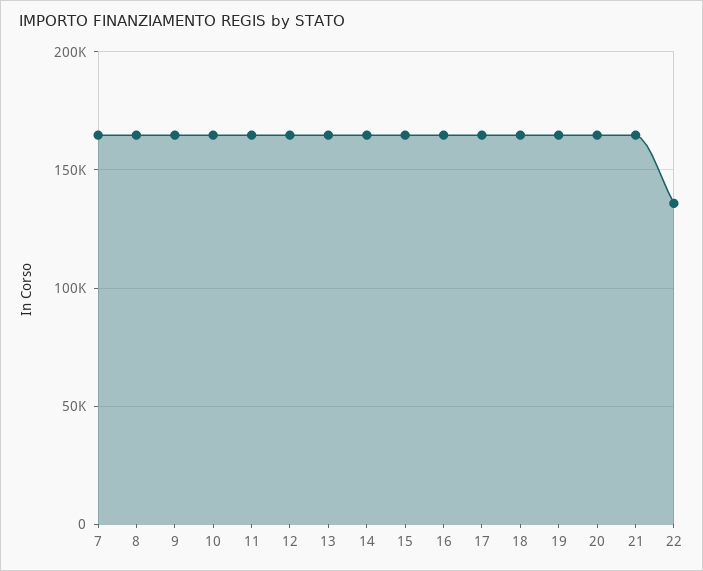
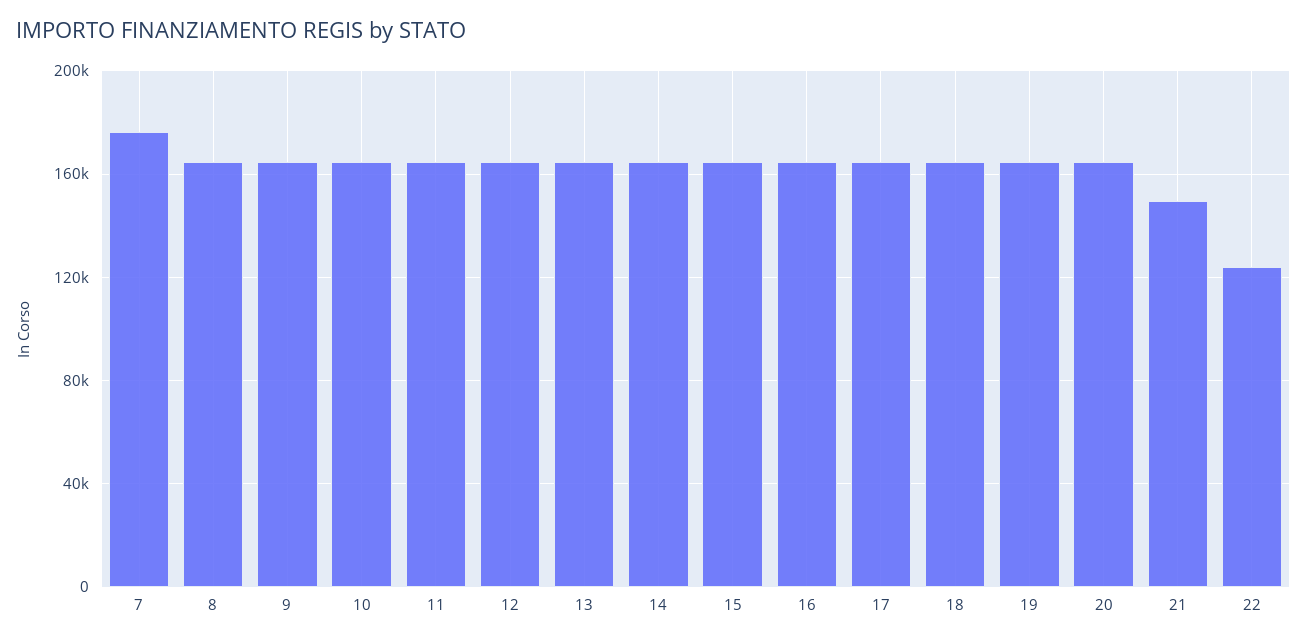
  {
-   "7": 165000,
+   "7": 175000,
    "8": 165000,
    "9": 165000,
    "10": 165000,
    "11": 165000,
    "12": 165000,
    "13": 165000,
    "14": 165000,
    "15": 165000,
    "16": 165000,
    "17": 165000,
    "18": 165000,
    "19": 165000,
    "20": 165000,
-   "21": 165000,
+   "21": 150000,
-   "22": 135000
+   "22": 125000
  }

